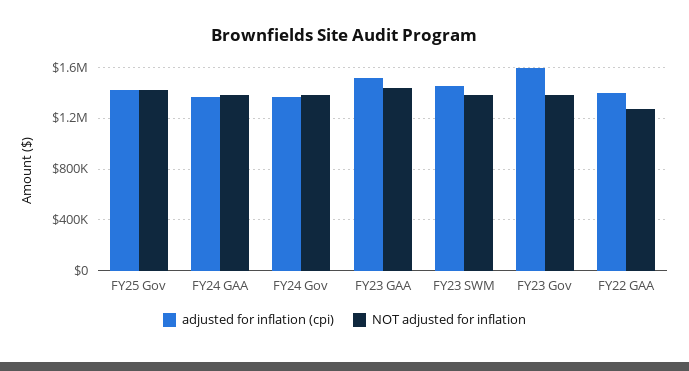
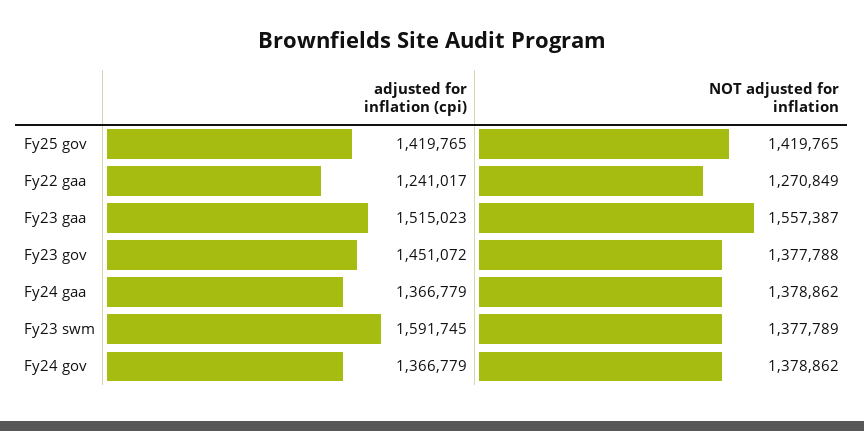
  {
    "adjusted for inflation (cpi)": {
      "FY25 Gov": 1419765,
      "FY24 GAA": 1366779,
      "FY24 Gov": 1366779,
      "FY23 GAA": 1515023,
-     "FY23 SWM": 1450000,
+     "FY23 SWM": 1591745,
-     "FY23 Gov": 1600000,
+     "FY23 Gov": 1451072,
-     "FY22 GAA": 1400000
+     "FY22 GAA": 1241017
    },
    "NOT adjusted for inflation": {
      "FY25 Gov": 1419765,
      "FY24 GAA": 1378862,
      "FY24 Gov": 1378862,
-     "FY23 GAA": 1450000,
+     "FY23 GAA": 1557387,
      "FY23 SWM": 1377789,
      "FY23 Gov": 1377788,
      "FY22 GAA": 1270849
    }
  }

